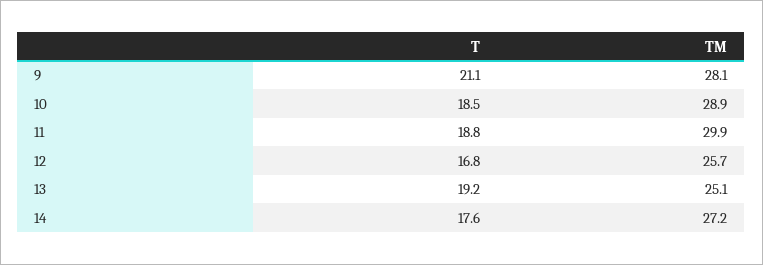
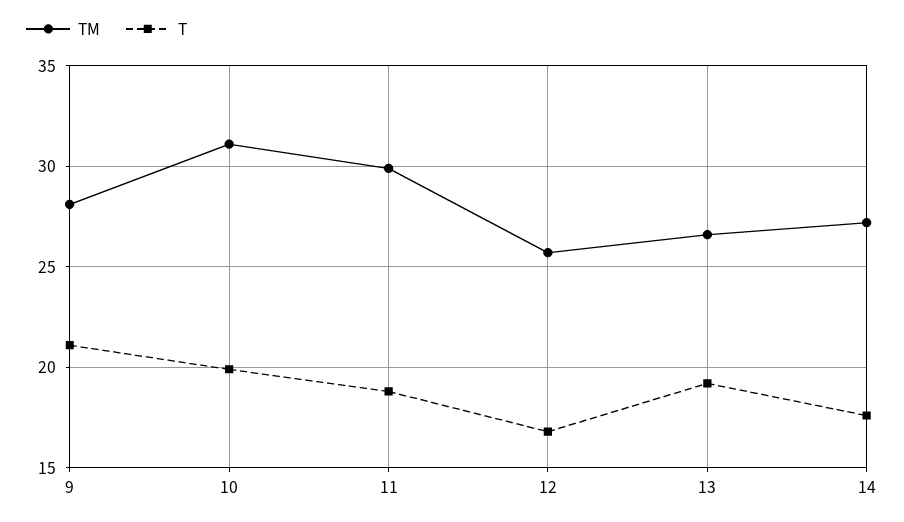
  {
    "T": {
      "9": 21.1,
-     "10": 18.5,
+     "10": 20,
      "11": 18.8,
      "12": 16.8,
      "13": 19.2,
      "14": 17.6
    },
    "TM": {
      "9": 28.1,
-     "10": 28.9,
+     "10": 31,
      "11": 29.9,
      "12": 25.7,
-     "13": 25.1,
+     "13": 26.5,
      "14": 27.2
    }
  }

